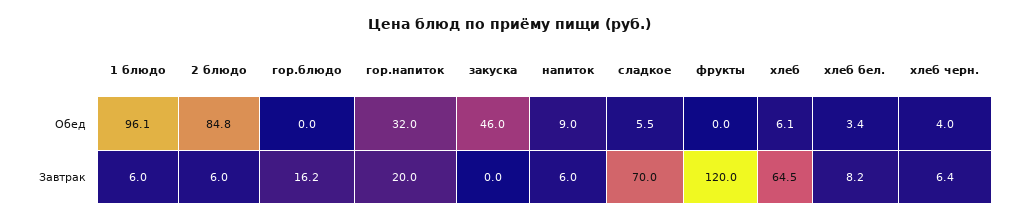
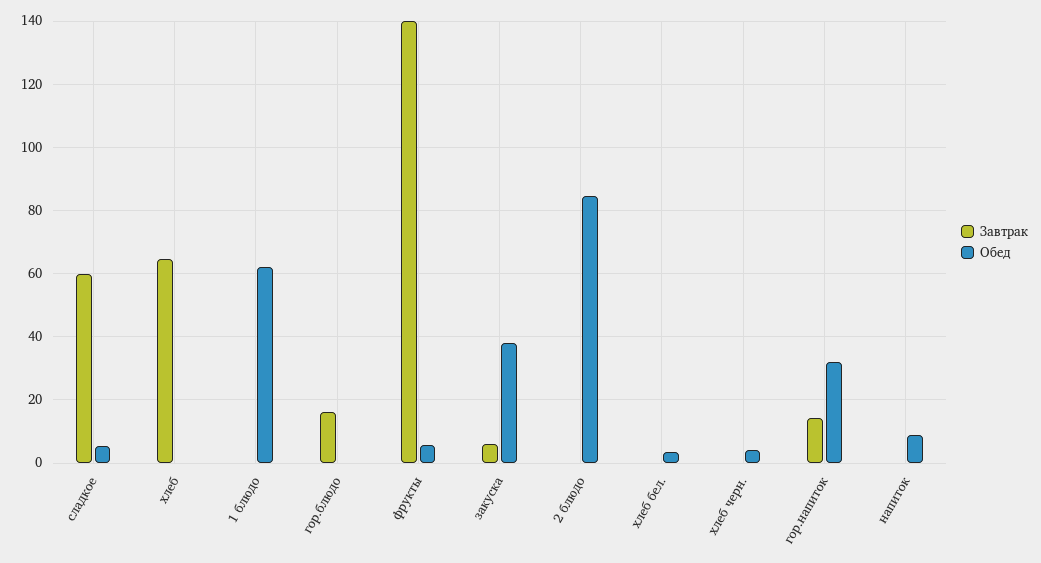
  {
    "Обед": {
-     "1 блюдо": 96.1,
+     "1 блюдо": 62,
      "2 блюдо": 84.8,
      "гор.блюдо": 0,
      "гор.напиток": 32,
-     "закуска": 46,
+     "закуска": 38,
      "напиток": 9,
      "сладкое": 5.5,
-     "фрукты": 0,
+     "фрукты": 6,
-     "хлеб": 6.1,
+     "хлеб": 0,
      "хлеб бел.": 3.4,
      "хлеб черн.": 4
    },
    "Завтрак": {
-     "1 блюдо": 6,
+     "1 блюдо": 0,
-     "2 блюдо": 6,
+     "2 блюдо": 0,
      "гор.блюдо": 16.2,
-     "гор.напиток": 20,
+     "гор.напиток": 14,
-     "закуска": 0,
+     "закуска": 6,
-     "напиток": 6,
+     "напиток": 0,
-     "сладкое": 70,
+     "сладкое": 60,
-     "фрукты": 120,
+     "фрукты": 140,
      "хлеб": 64.5,
-     "хлеб бел.": 8.2,
+     "хлеб бел.": 0,
-     "хлеб черн.": 6.4
+     "хлеб черн.": 0
    }
  }

